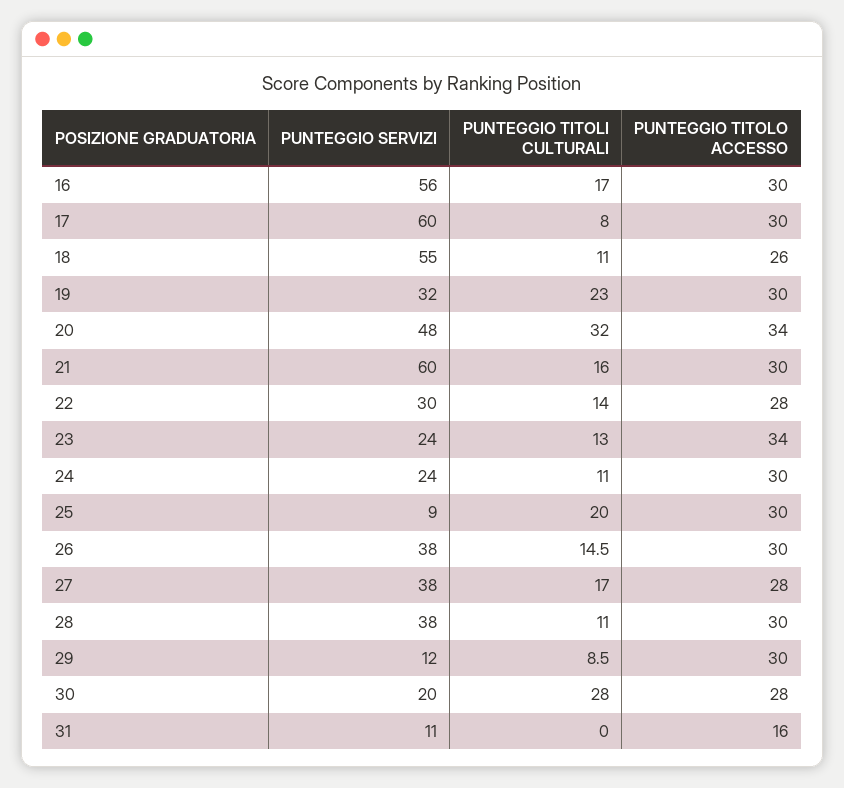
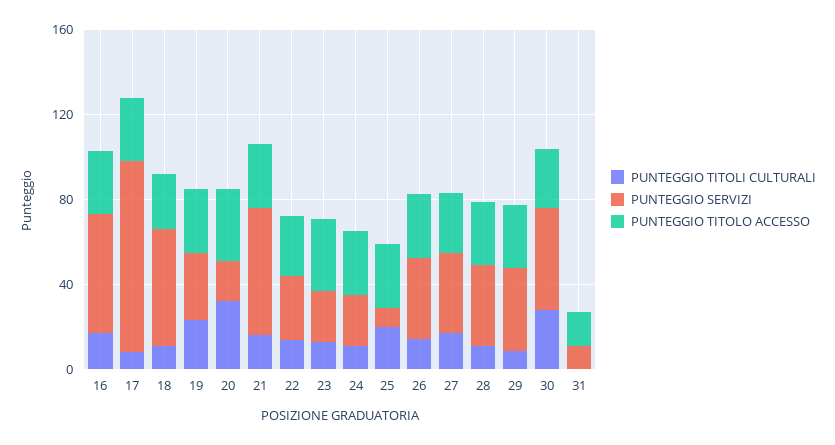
  {
    "PUNTEGGIO SERVIZI": {
      "16": 56,
-     "17": 60,
+     "17": 90,
      "18": 55,
      "19": 32,
-     "20": 48,
+     "20": 20,
      "21": 60,
      "22": 30,
      "23": 24,
      "24": 24,
      "25": 9,
      "26": 38,
      "27": 38,
      "28": 38,
-     "29": 12,
+     "29": 40,
-     "30": 20,
+     "30": 50,
      "31": 11
    },
    "PUNTEGGIO TITOLI CULTURALI": {
      "16": 17,
      "17": 8,
      "18": 11,
      "19": 23,
      "20": 32,
      "21": 16,
      "22": 14,
      "23": 13,
      "24": 11,
      "25": 20,
      "26": 14.5,
      "27": 17,
      "28": 11,
      "29": 8.5,
      "30": 28,
      "31": 0
    },
    "PUNTEGGIO TITOLO ACCESSO": {
      "16": 30,
      "17": 30,
      "18": 26,
      "19": 30,
      "20": 34,
      "21": 30,
      "22": 28,
      "23": 34,
      "24": 30,
      "25": 30,
      "26": 30,
      "27": 28,
      "28": 30,
      "29": 30,
      "30": 28,
      "31": 16
    }
  }

